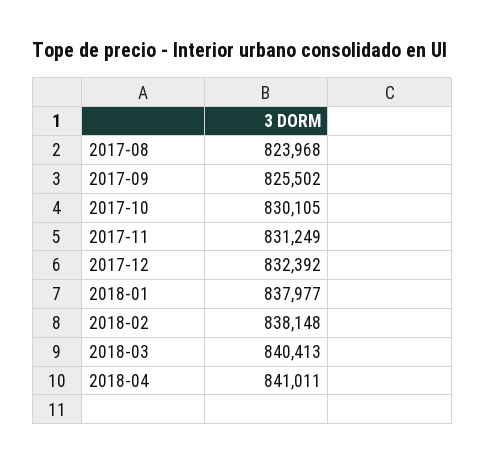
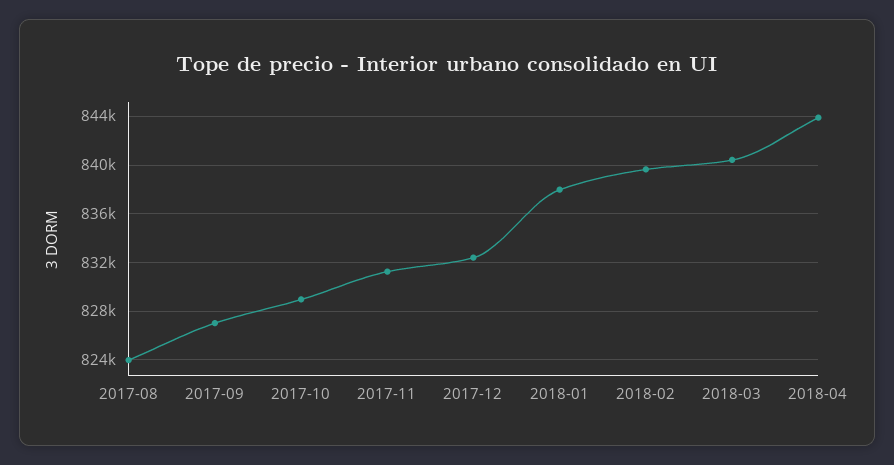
  {
    "2017-08": 823968,
-   "2017-09": 825502,
+   "2017-09": 827000,
-   "2017-10": 830105,
+   "2017-10": 829000,
    "2017-11": 831249,
    "2017-12": 832392,
    "2018-01": 837977,
-   "2018-02": 838148,
+   "2018-02": 839500,
    "2018-03": 840413,
-   "2018-04": 841011
+   "2018-04": 844000
  }

